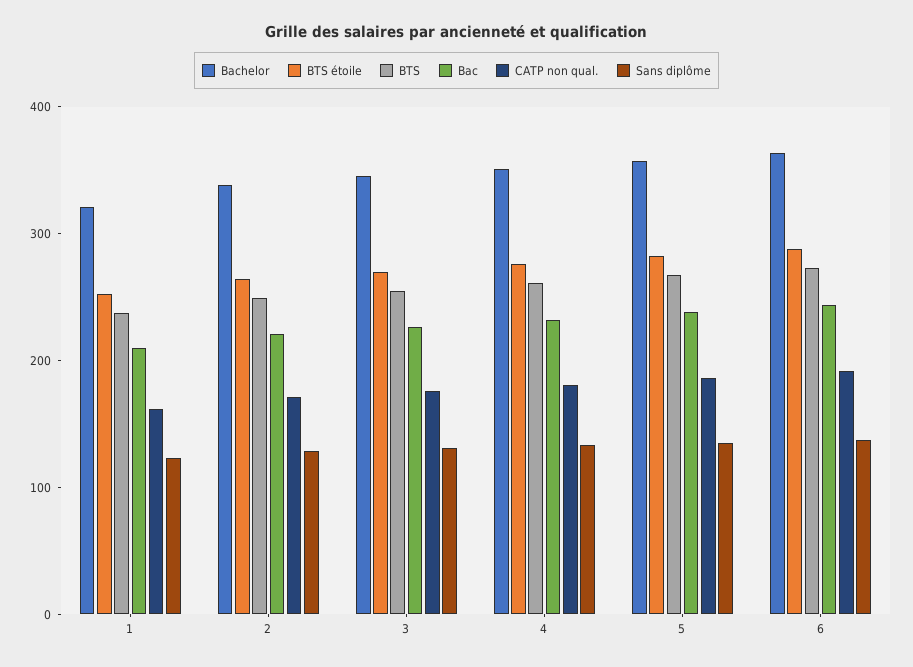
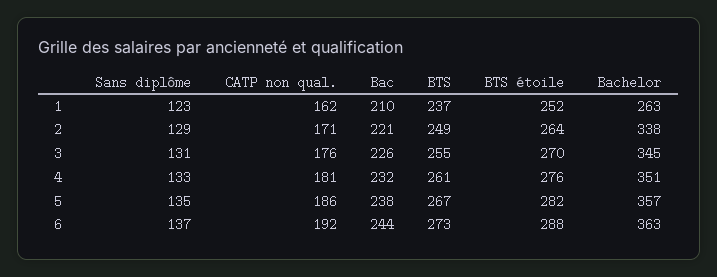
  {
    "Bachelor": {
-     "1": 320,
+     "1": 263,
      "2": 338,
      "3": 345,
      "4": 351,
      "5": 357,
      "6": 363
    },
    "BTS étoile": {
      "1": 252,
      "2": 264,
      "3": 270,
      "4": 276,
      "5": 282,
      "6": 288
    },
    "BTS": {
      "1": 237,
      "2": 249,
      "3": 255,
      "4": 261,
      "5": 267,
      "6": 273
    },
    "Bac": {
      "1": 210,
      "2": 221,
      "3": 226,
      "4": 232,
      "5": 238,
      "6": 244
    },
    "CATP non qual.": {
      "1": 162,
      "2": 171,
      "3": 176,
      "4": 181,
      "5": 186,
      "6": 192
    },
    "Sans diplôme": {
      "1": 123,
      "2": 129,
      "3": 131,
      "4": 133,
      "5": 135,
      "6": 137
    }
  }

